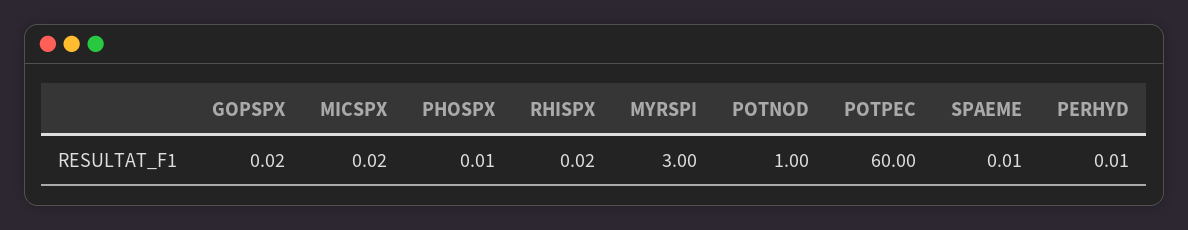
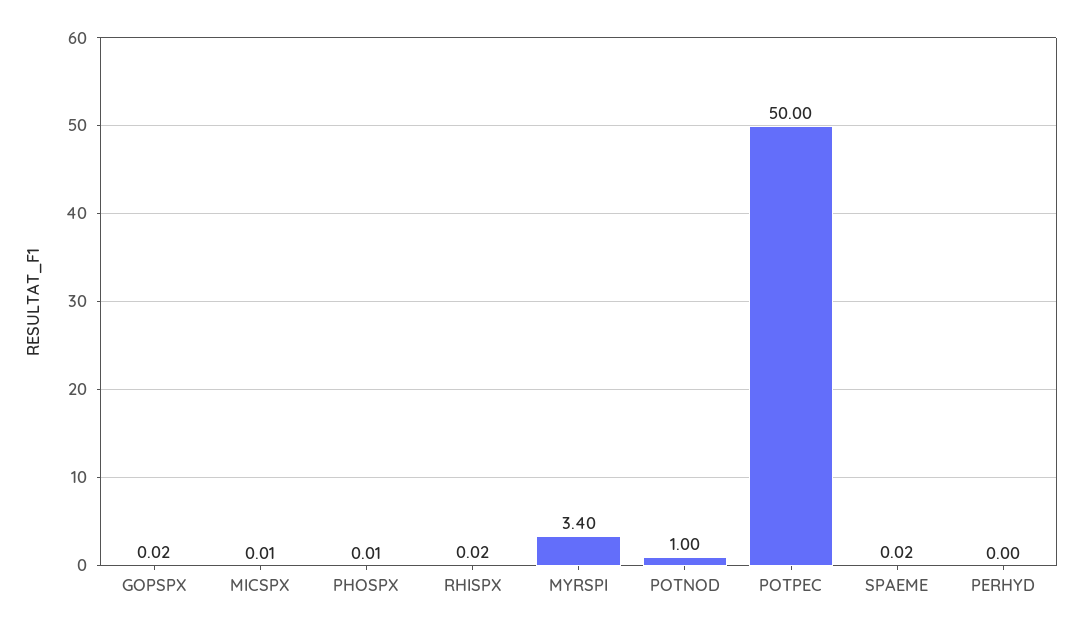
  {
    "GOPSPX": 0.02,
-   "MICSPX": 0.02,
+   "MICSPX": 0.01,
    "PHOSPX": 0.01,
    "RHISPX": 0.02,
-   "MYRSPI": 3,
+   "MYRSPI": 3.4,
    "POTNOD": 1,
-   "POTPEC": 60,
+   "POTPEC": 50,
-   "SPAEME": 0.01,
+   "SPAEME": 0.02,
-   "PERHYD": 0.01
+   "PERHYD": 0
  }

